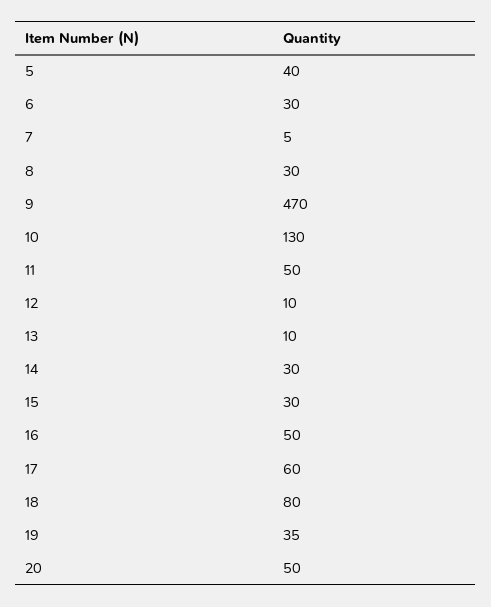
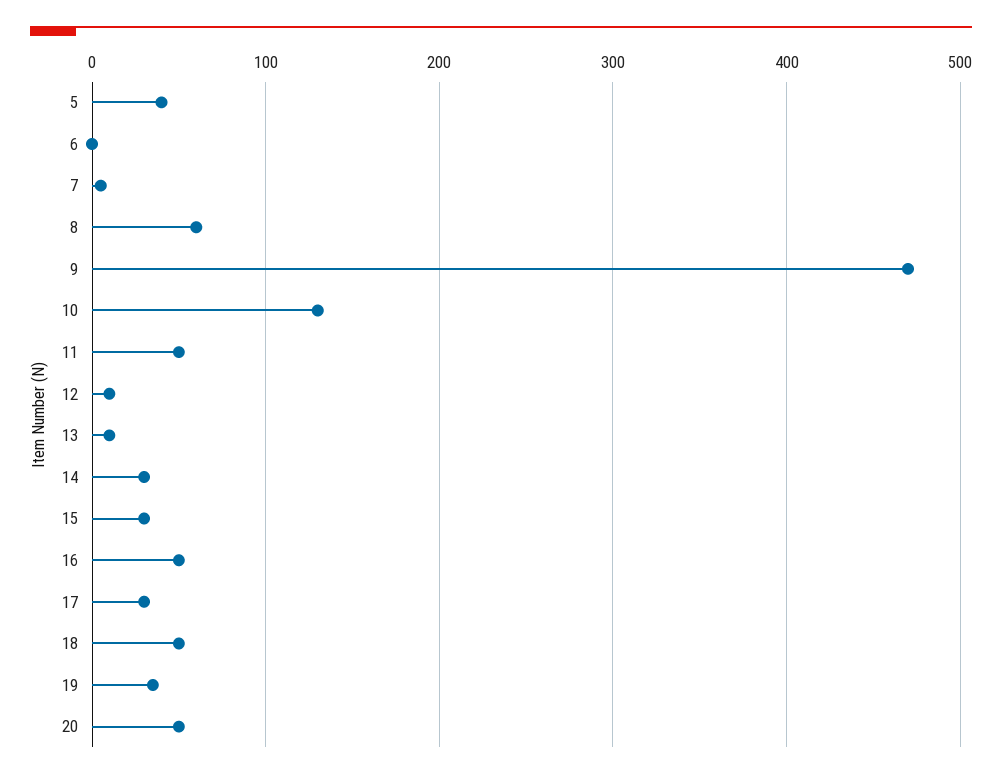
  {
    "5": 40,
-   "6": 30,
+   "6": 0,
    "7": 5,
-   "8": 30,
+   "8": 60,
    "9": 470,
    "10": 130,
    "11": 50,
    "12": 10,
    "13": 10,
    "14": 30,
    "15": 30,
    "16": 50,
-   "17": 60,
+   "17": 30,
-   "18": 80,
+   "18": 50,
    "19": 35,
    "20": 50
  }

